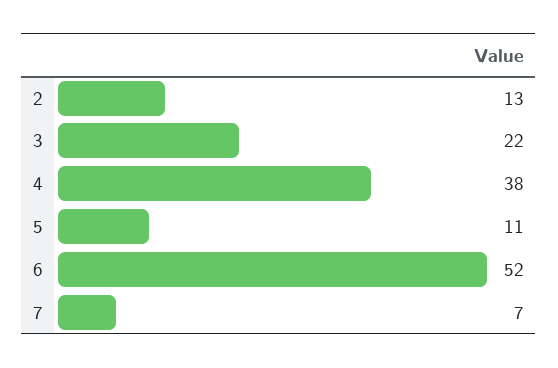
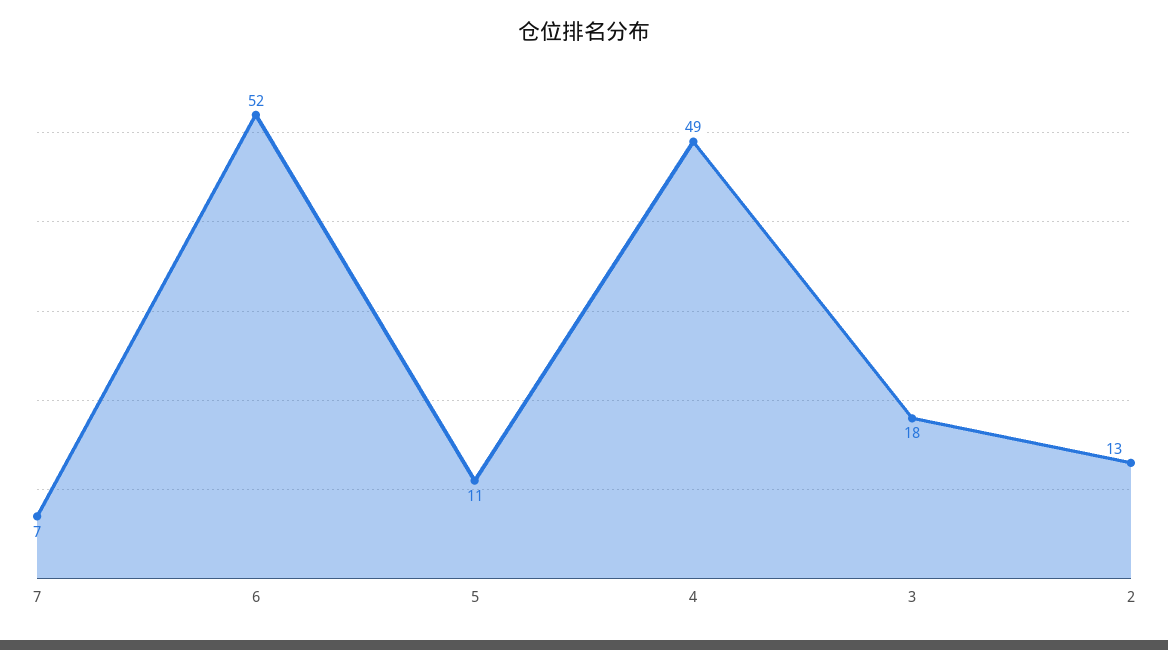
  {
    "2": 13,
-   "3": 22,
+   "3": 18,
-   "4": 38,
+   "4": 49,
    "5": 11,
    "6": 52,
    "7": 7
  }

